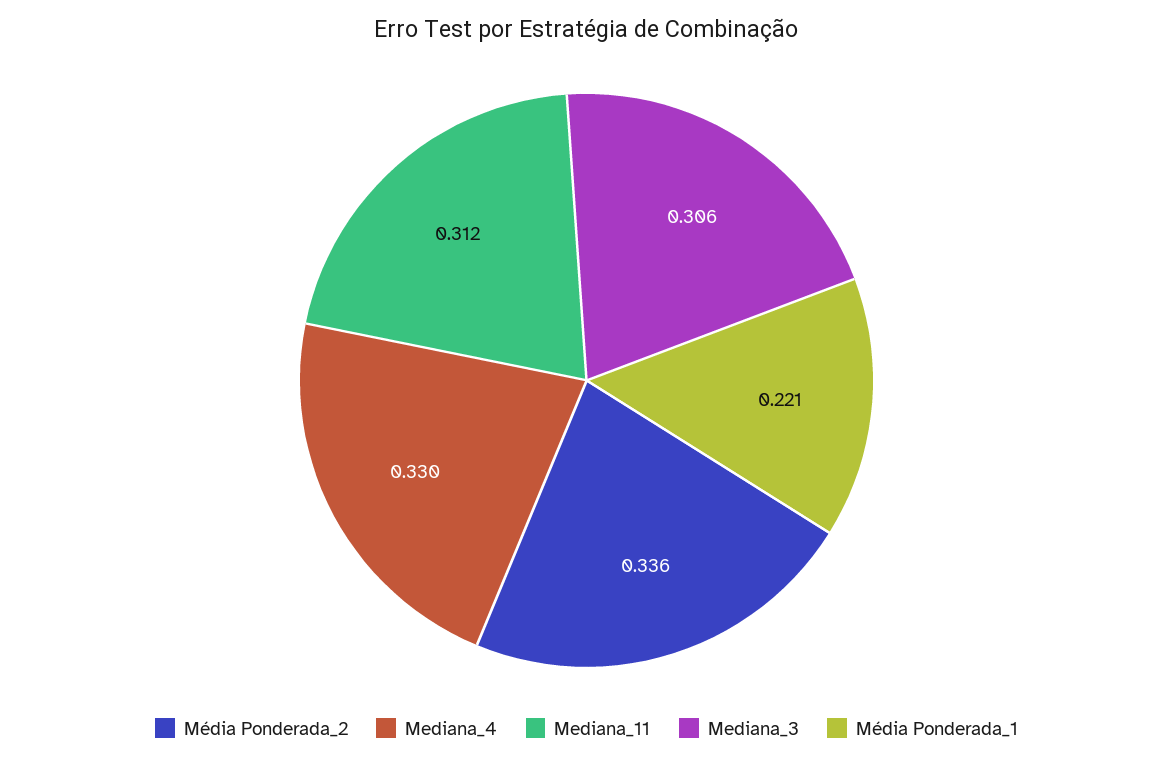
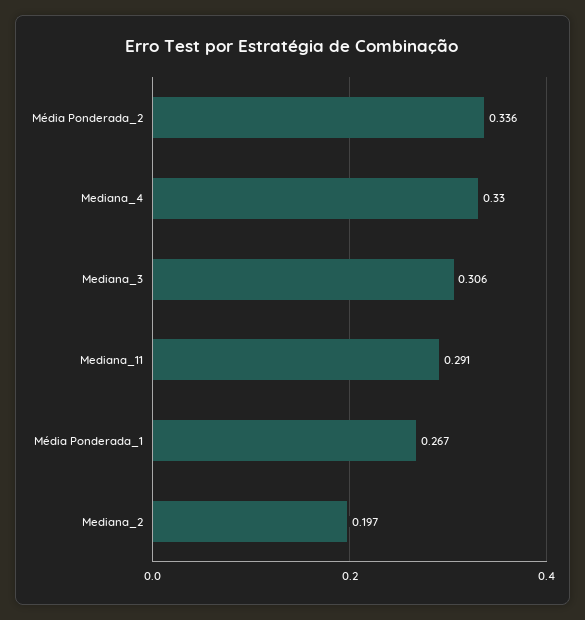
  {
    "Média Ponderada_2": 0.336,
    "Mediana_4": 0.33,
-   "Mediana_11": 0.312,
+   "Mediana_11": 0.291,
    "Mediana_3": 0.306,
-   "Média Ponderada_1": 0.221
+   "Média Ponderada_1": 0.267,
+   "Mediana_2": 0.197
  }

